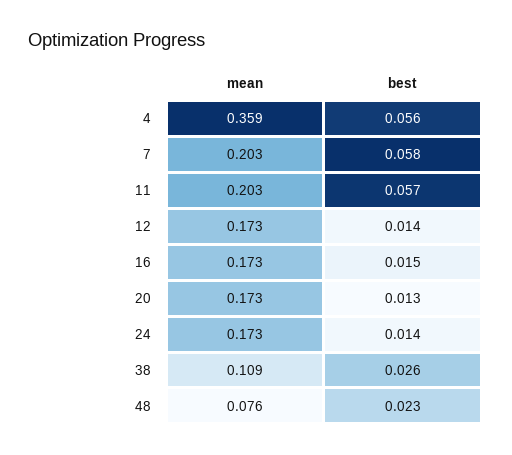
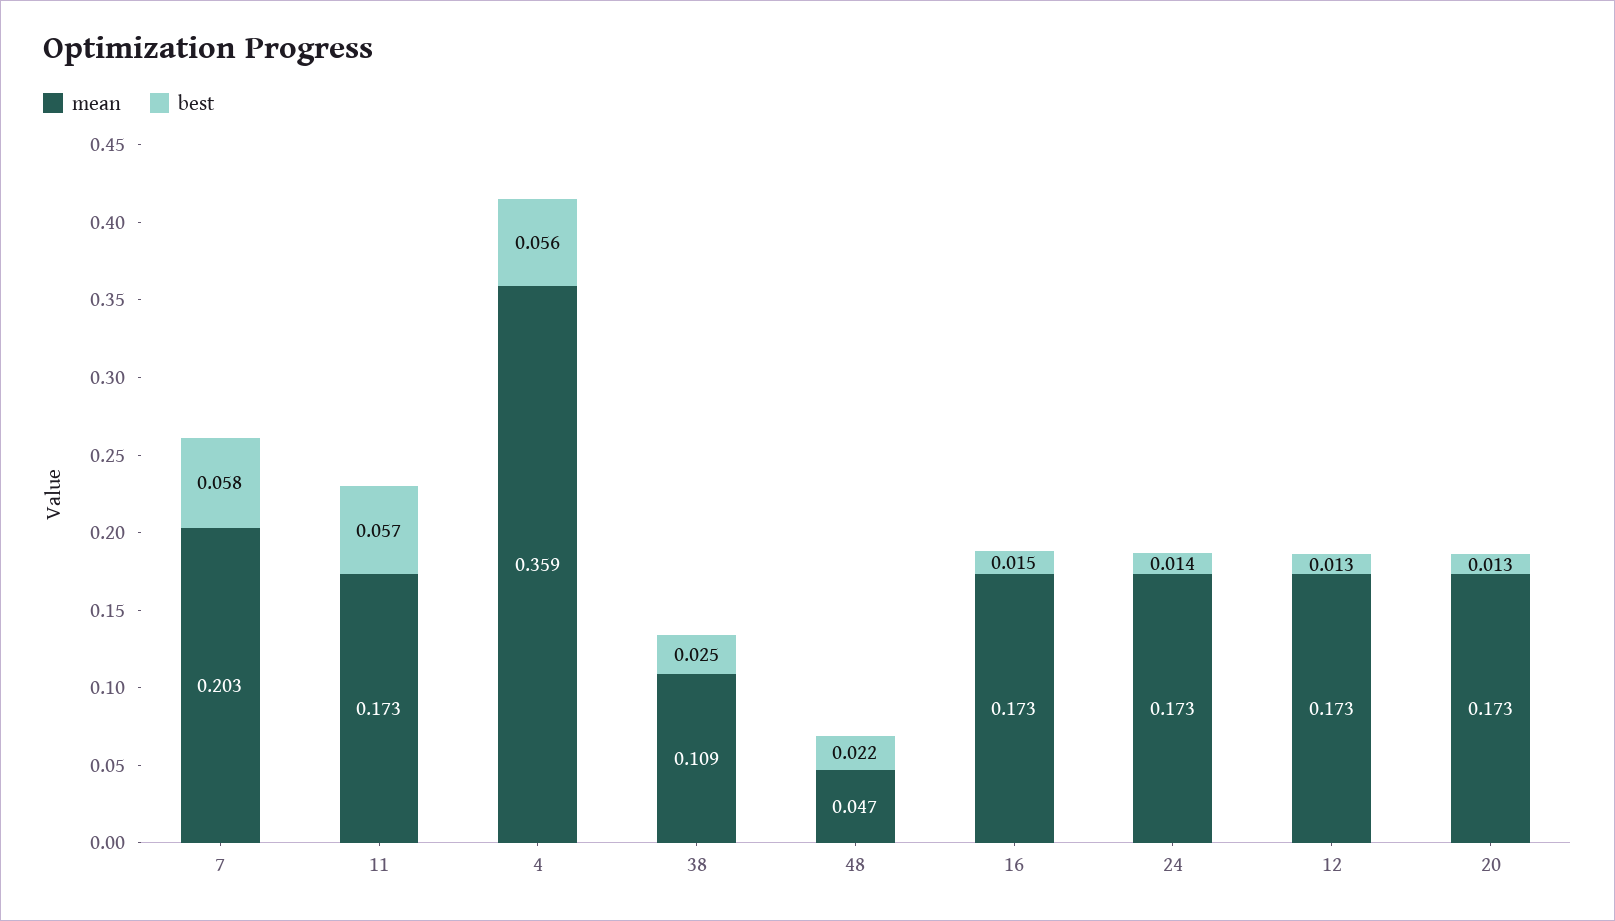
  {
    "mean": {
      "4": 0.359,
      "7": 0.203,
-     "11": 0.203,
+     "11": 0.173,
      "12": 0.173,
      "16": 0.173,
      "20": 0.173,
      "24": 0.173,
      "38": 0.109,
-     "48": 0.076
+     "48": 0.047
    },
    "best": {
      "4": 0.056,
      "7": 0.058,
      "11": 0.057,
-     "12": 0.014,
+     "12": 0.013,
      "16": 0.015,
      "20": 0.013,
      "24": 0.014,
-     "38": 0.026,
+     "38": 0.025,
-     "48": 0.023
+     "48": 0.022
    }
  }

